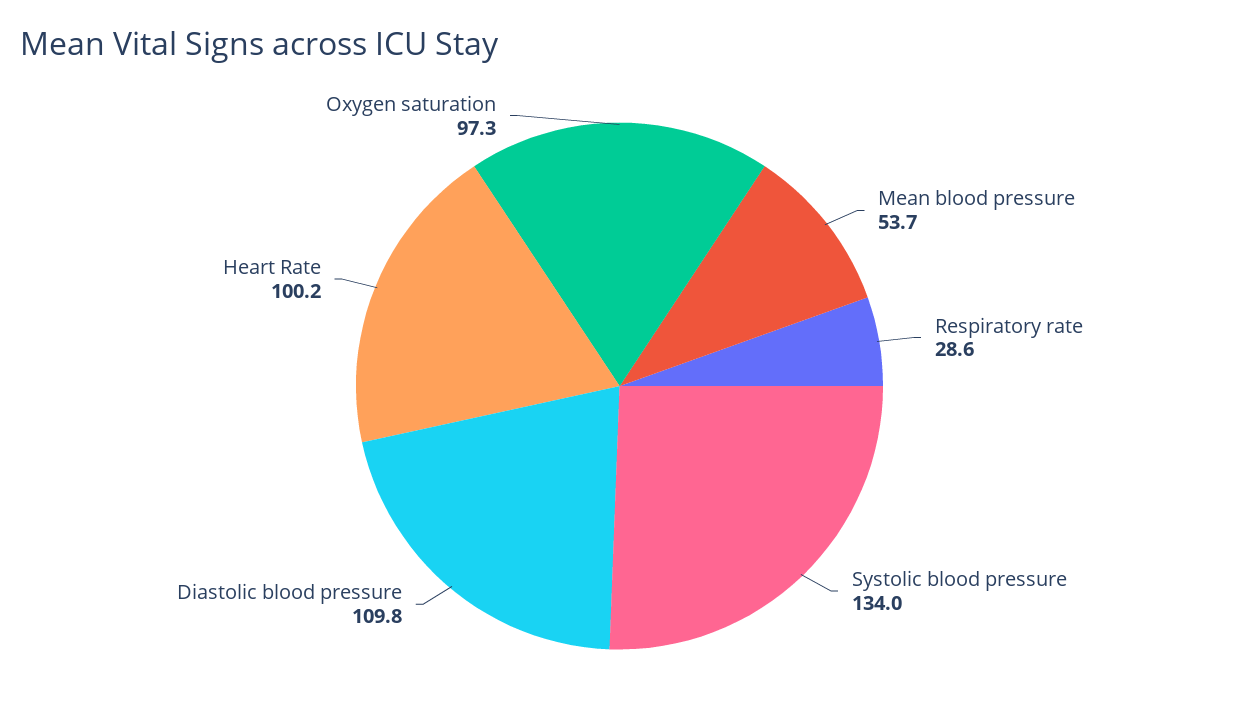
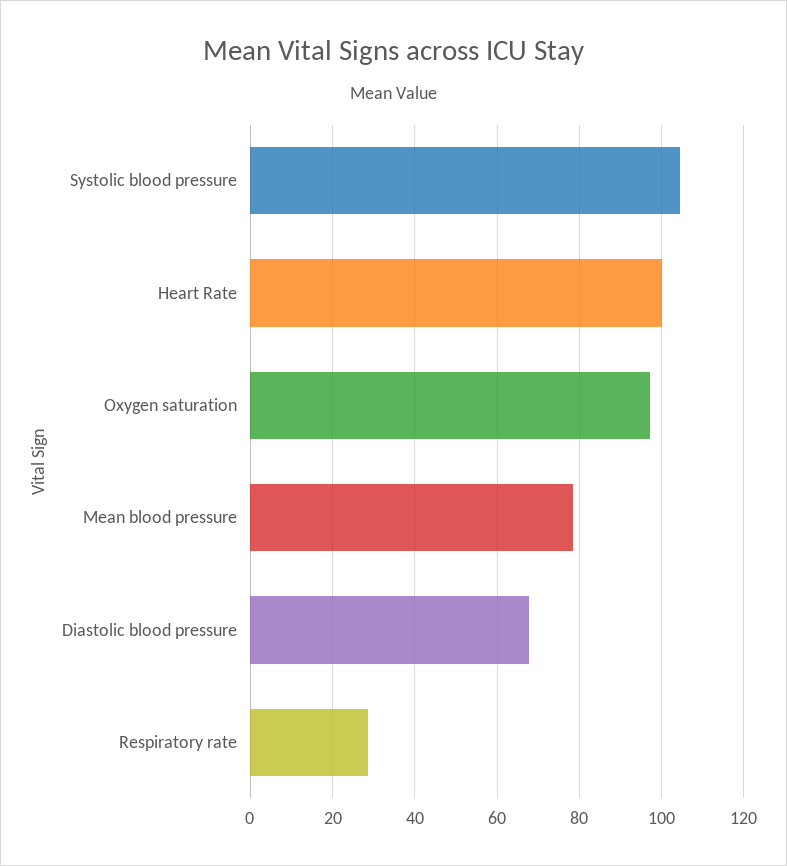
  {
-   "Mean blood pressure": 53.7,
+   "Mean blood pressure": 78,
    "Respiratory rate": 28.6,
-   "Systolic blood pressure": 134,
+   "Systolic blood pressure": 104,
-   "Diastolic blood pressure": 109.8,
+   "Diastolic blood pressure": 68,
    "Heart Rate": 100.2,
    "Oxygen saturation": 97.3
  }

